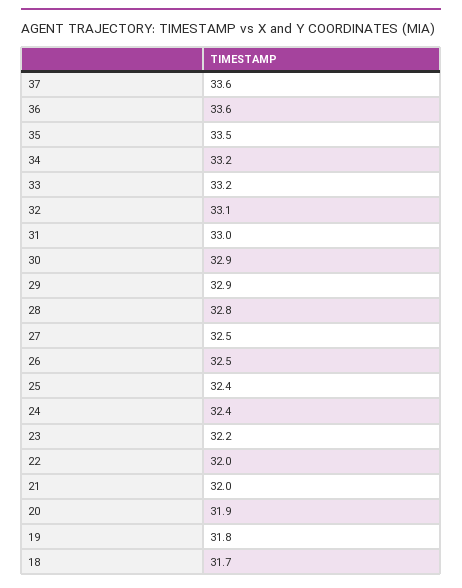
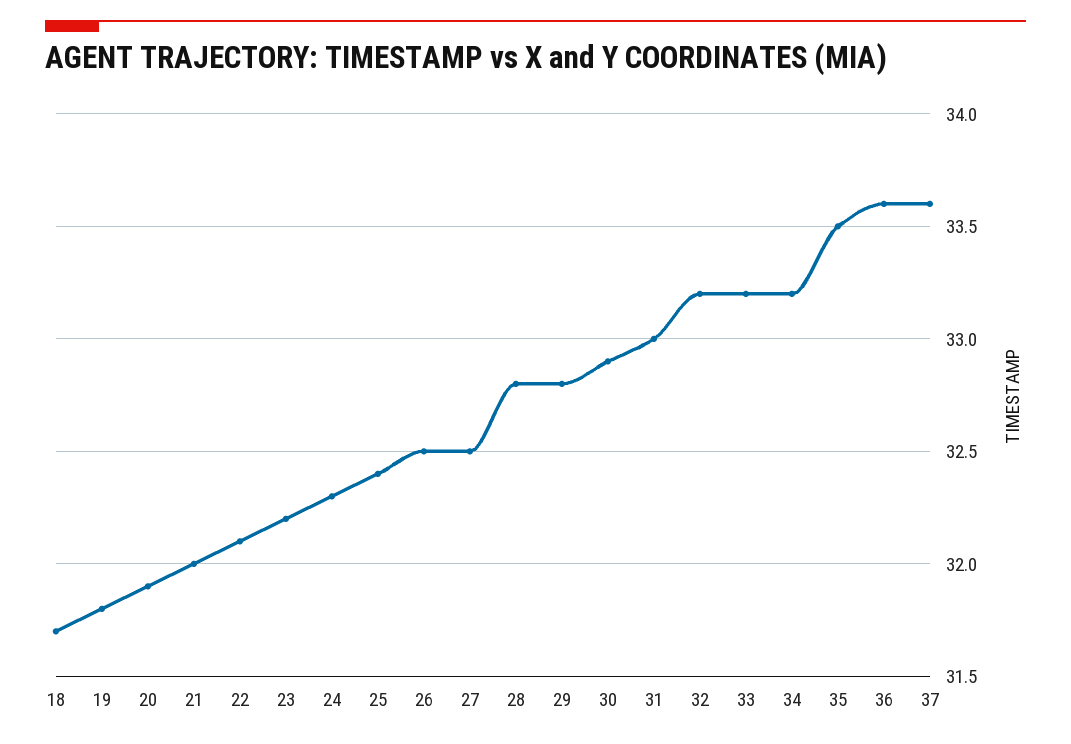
  {
    "37": 33.6,
    "36": 33.6,
    "35": 33.5,
    "34": 33.2,
    "33": 33.2,
-   "32": 33.1,
+   "32": 33.2,
    "31": 33,
    "30": 32.9,
-   "29": 32.9,
+   "29": 32.8,
    "28": 32.8,
    "27": 32.5,
    "26": 32.5,
    "25": 32.4,
-   "24": 32.4,
+   "24": 32.3,
    "23": 32.2,
-   "22": 32,
+   "22": 32.1,
    "21": 32,
    "20": 31.9,
    "19": 31.8,
    "18": 31.7
  }

